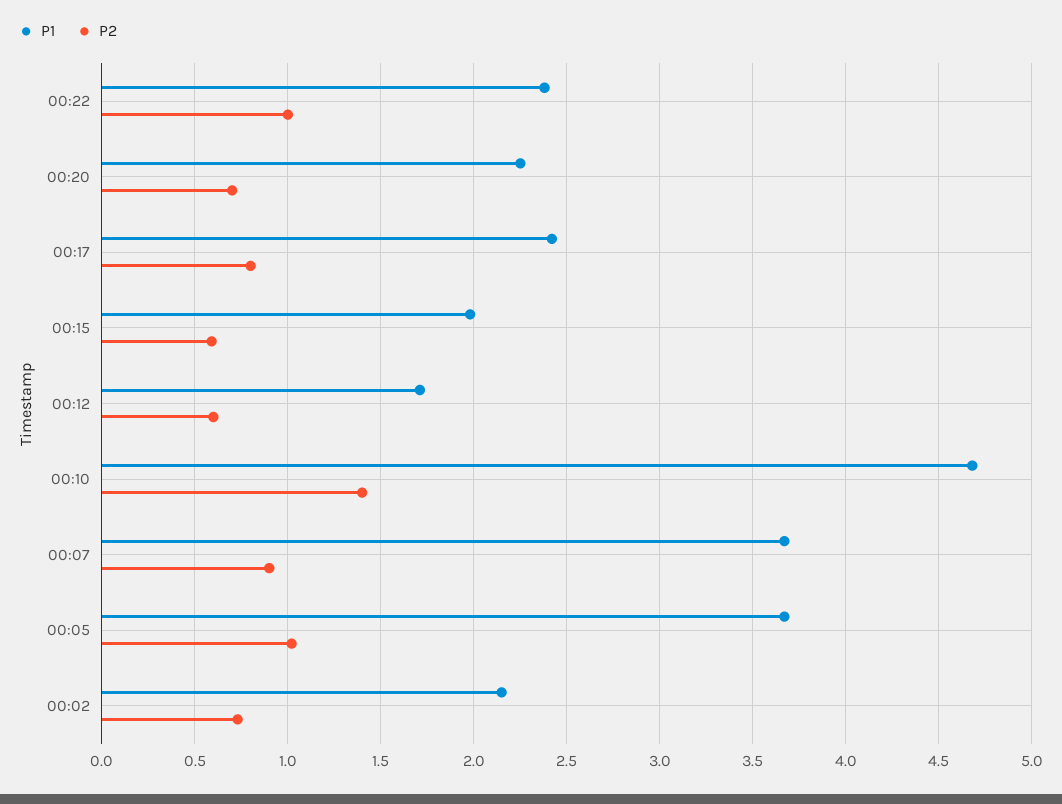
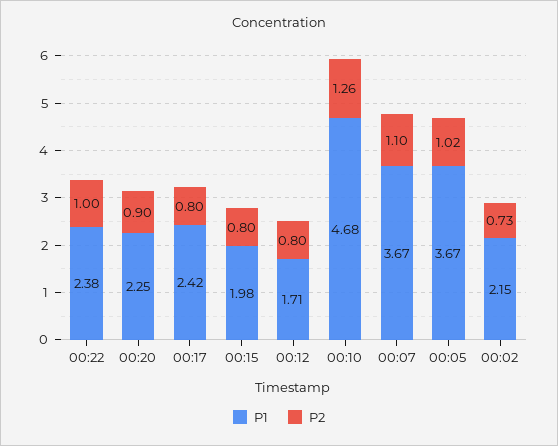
  {
    "P1": {
      "00:22": 2.38,
      "00:20": 2.25,
      "00:17": 2.42,
      "00:15": 1.98,
      "00:12": 1.71,
      "00:10": 4.68,
      "00:07": 3.67,
      "00:05": 3.67,
      "00:02": 2.15
    },
    "P2": {
      "00:22": 1,
-     "00:20": 0.7,
+     "00:20": 0.9,
      "00:17": 0.8,
-     "00:15": 0.6,
+     "00:15": 0.8,
-     "00:12": 0.6,
+     "00:12": 0.8,
-     "00:10": 1.4,
+     "00:10": 1.26,
-     "00:07": 0.9,
+     "00:07": 1.1,
      "00:05": 1.02,
      "00:02": 0.73
    }
  }

